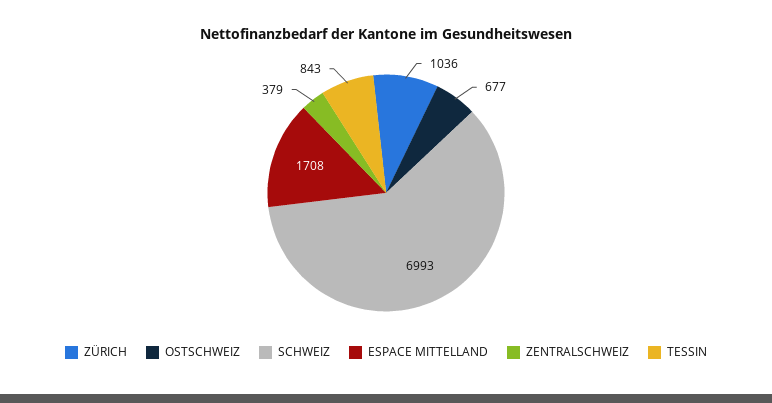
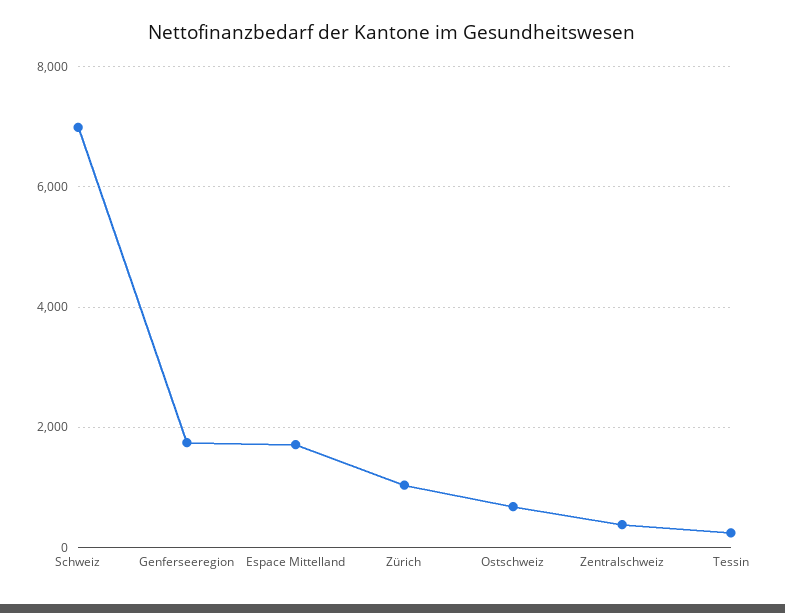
  {
    "ZÜRICH": 1036,
    "OSTSCHWEIZ": 677,
    "SCHWEIZ": 6993,
    "ESPACE MITTELLAND": 1708,
    "ZENTRALSCHWEIZ": 379,
-   "TESSIN": 843
+   "TESSIN": 200,
+   "Genferseeregion": 1800
  }

